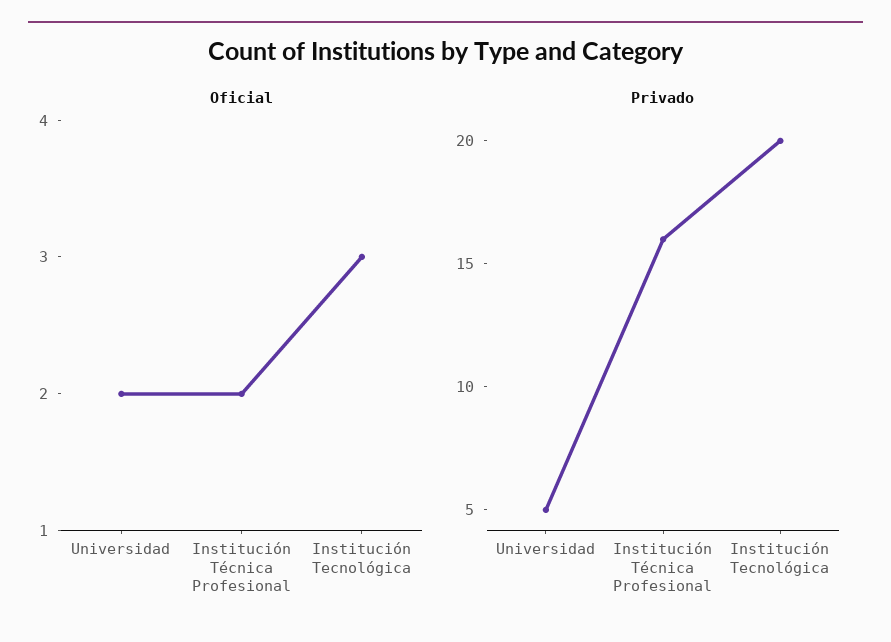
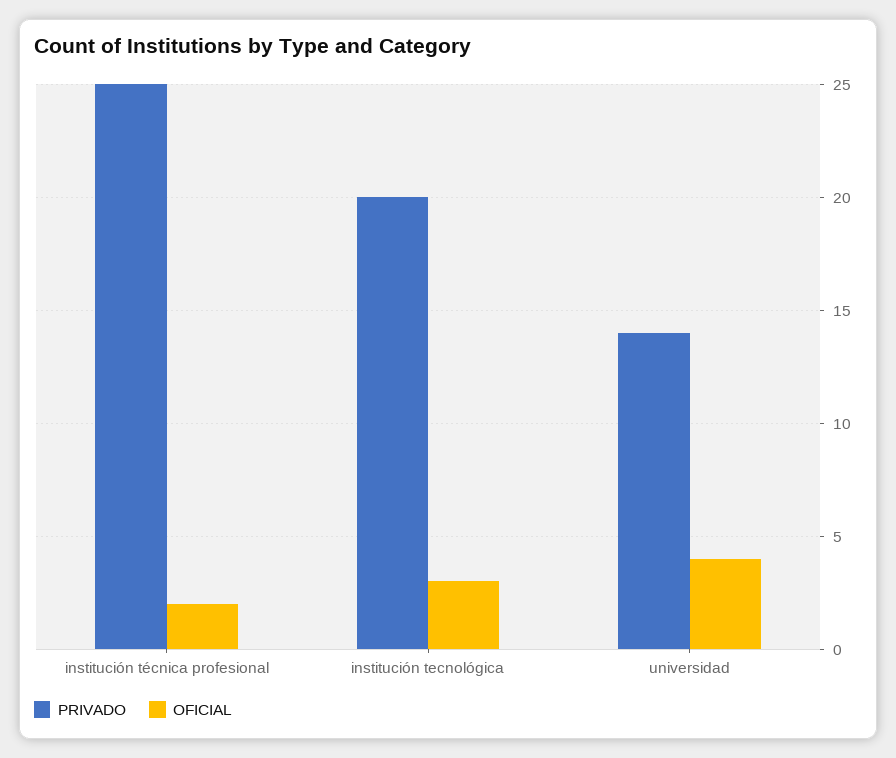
  {
    "Oficial": {
-     "Universidad": 2,
+     "Universidad": 4,
      "Institución Técnica Profesional": 2,
      "Institución Tecnológica": 3
    },
    "Privado": {
-     "Universidad": 5,
+     "Universidad": 14,
-     "Institución Técnica Profesional": 16,
+     "Institución Técnica Profesional": 25,
      "Institución Tecnológica": 20
    }
  }

